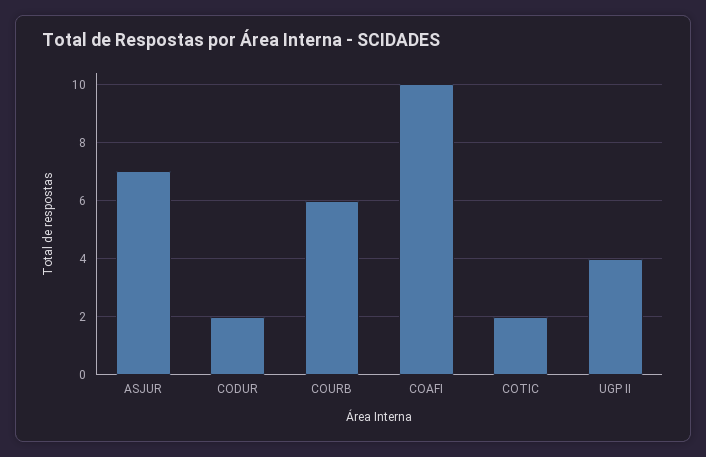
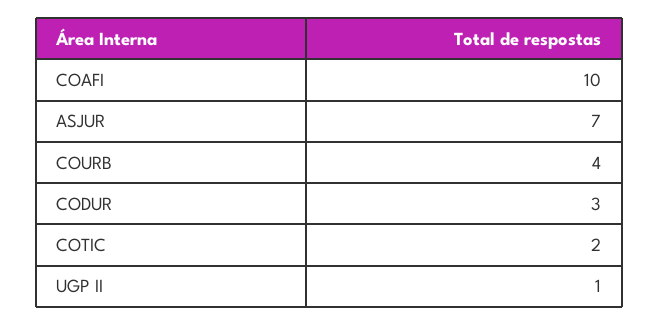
  {
    "ASJUR": 7,
-   "CODUR": 2,
+   "CODUR": 3,
-   "COURB": 6,
+   "COURB": 4,
    "COAFI": 10,
    "COTIC": 2,
-   "UGP II": 4
+   "UGP II": 1
  }

